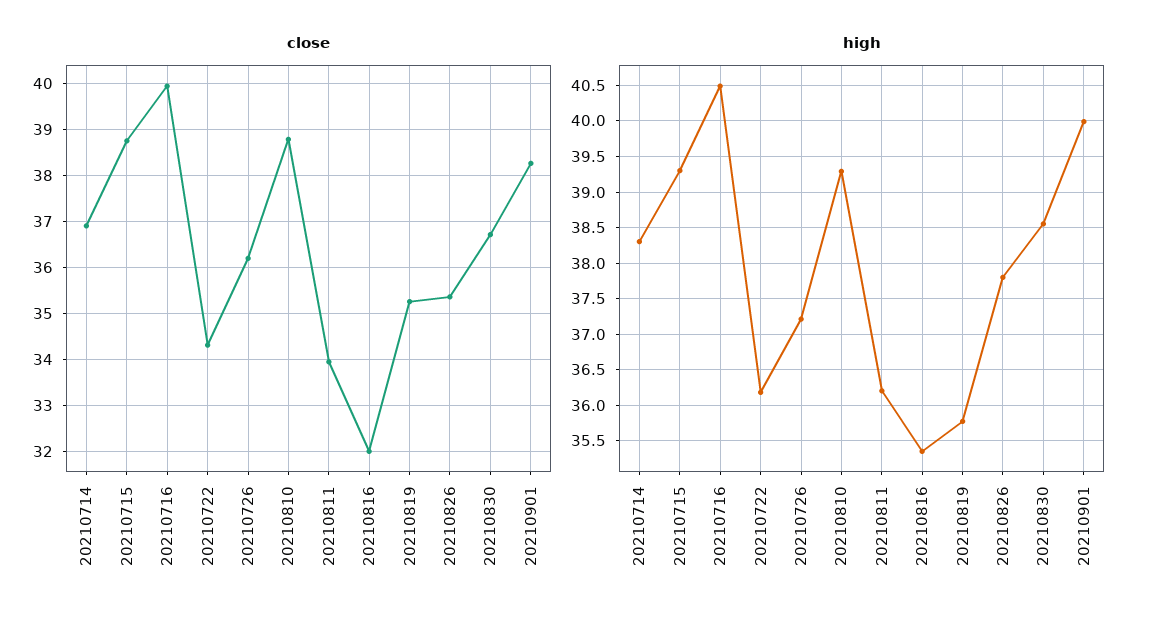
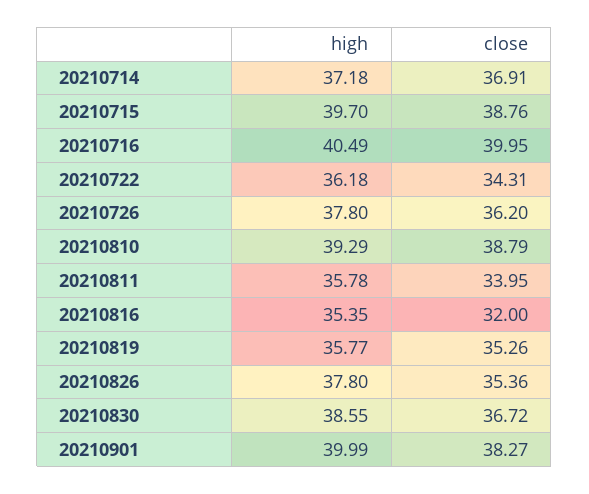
  {
    "close": {
      "20210714": 36.91,
      "20210715": 38.76,
      "20210716": 39.95,
      "20210722": 34.31,
      "20210726": 36.2,
      "20210810": 38.79,
      "20210811": 33.95,
      "20210816": 32,
      "20210819": 35.26,
      "20210826": 35.36,
      "20210830": 36.72,
      "20210901": 38.27
    },
    "high": {
-     "20210714": 38.3,
+     "20210714": 37.18,
-     "20210715": 39.3,
+     "20210715": 39.7,
      "20210716": 40.49,
      "20210722": 36.18,
-     "20210726": 37.2,
+     "20210726": 37.8,
      "20210810": 39.29,
-     "20210811": 36.2,
+     "20210811": 35.78,
      "20210816": 35.35,
      "20210819": 35.77,
      "20210826": 37.8,
      "20210830": 38.55,
      "20210901": 39.99
    }
  }

